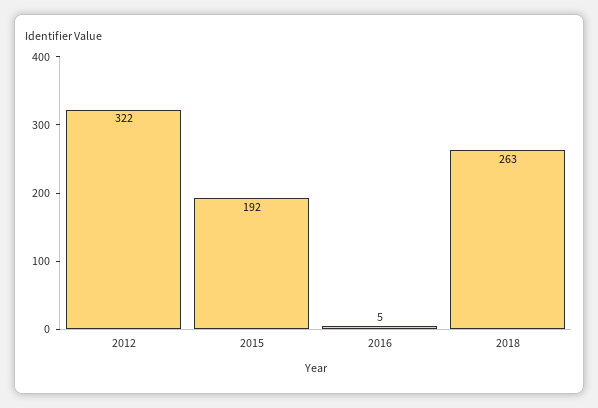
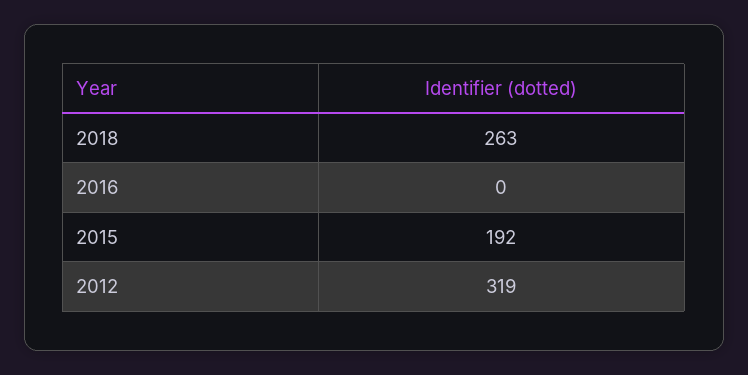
  {
-   "2012": 322,
+   "2012": 319,
    "2015": 192,
-   "2016": 5,
+   "2016": 0,
    "2018": 263
  }

